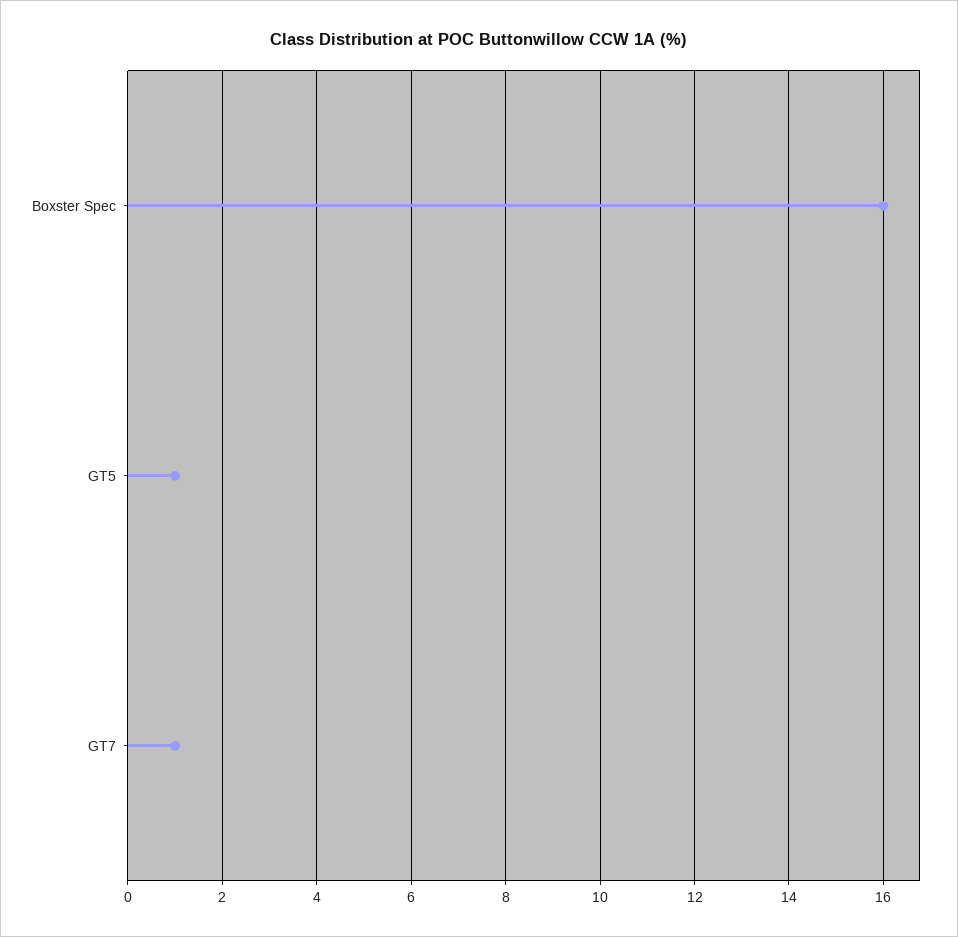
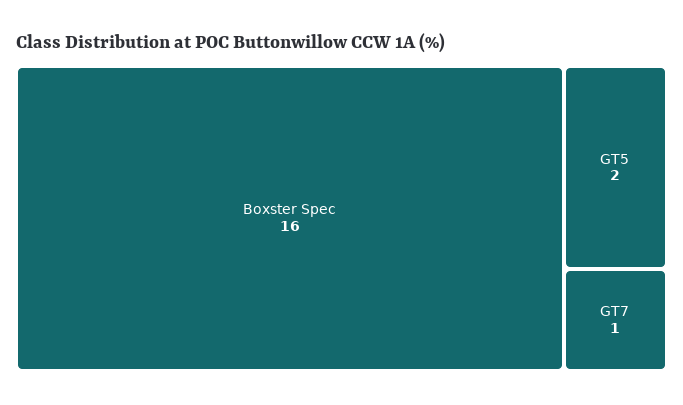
  {
    "Boxster Spec": 16,
-   "GT5": 1,
+   "GT5": 2,
    "GT7": 1
  }

